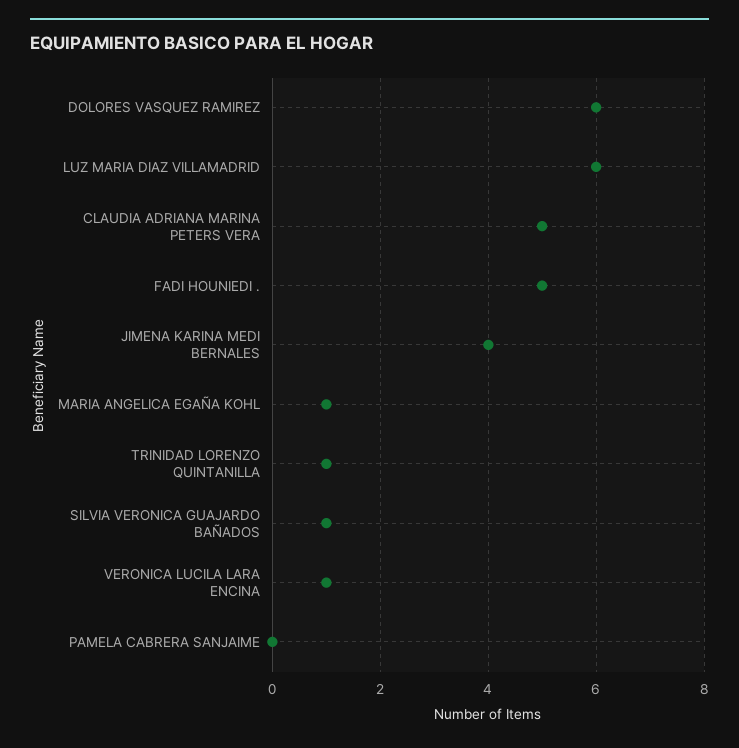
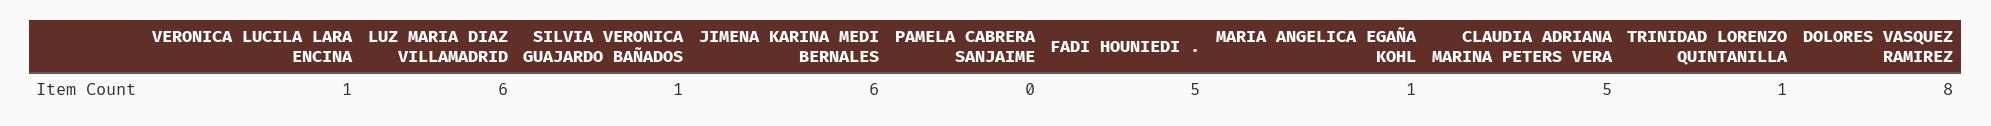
  {
-   "DOLORES VASQUEZ RAMIREZ": 6,
+   "DOLORES VASQUEZ RAMIREZ": 8,
    "LUZ MARIA DIAZ VILLAMADRID": 6,
    "CLAUDIA ADRIANA MARINA PETERS VERA": 5,
    "FADI HOUNIEDI .": 5,
-   "JIMENA KARINA MEDI BERNALES": 4,
+   "JIMENA KARINA MEDI BERNALES": 6,
    "MARIA ANGELICA EGAÑA KOHL": 1,
    "TRINIDAD LORENZO QUINTANILLA": 1,
    "SILVIA VERONICA GUAJARDO BAÑADOS": 1,
    "VERONICA LUCILA LARA ENCINA": 1,
    "PAMELA CABRERA SANJAIME": 0
  }

